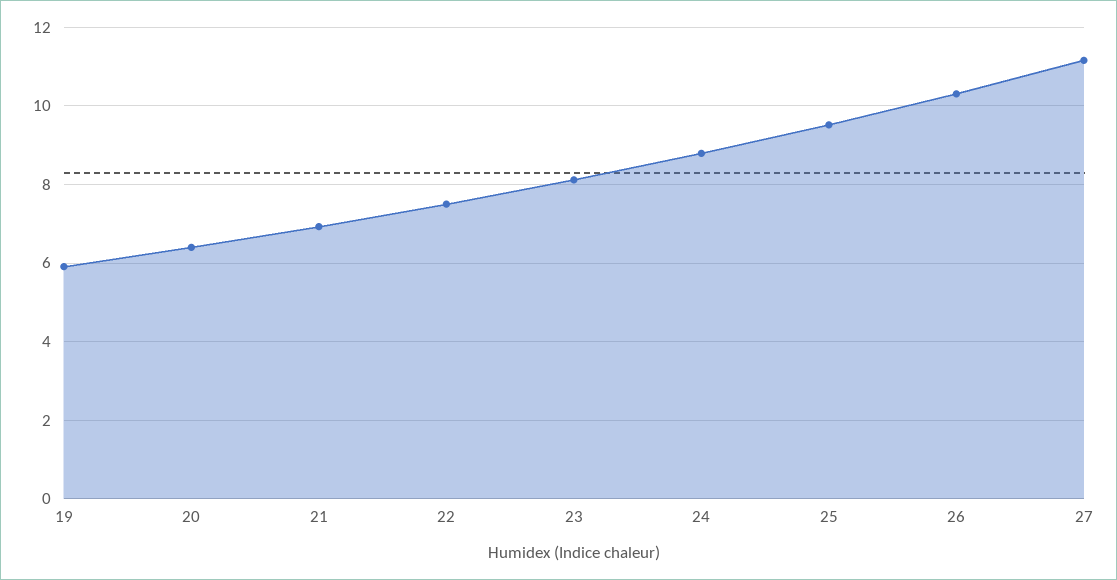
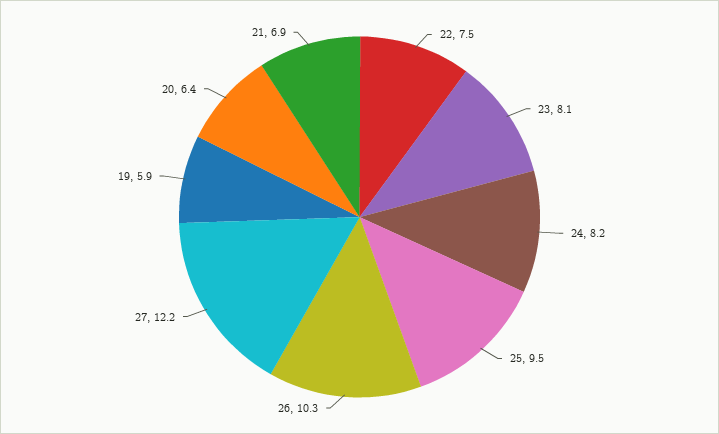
  {
    "19": 5.9,
    "20": 6.4,
    "21": 6.9,
    "22": 7.5,
    "23": 8.1,
-   "24": 8.8,
+   "24": 8.2,
    "25": 9.5,
    "26": 10.3,
-   "27": 11.2
+   "27": 12.2
  }

